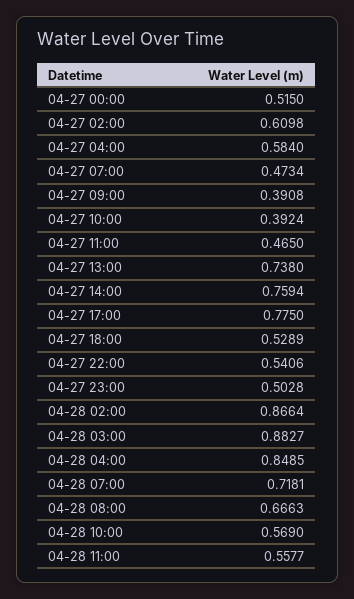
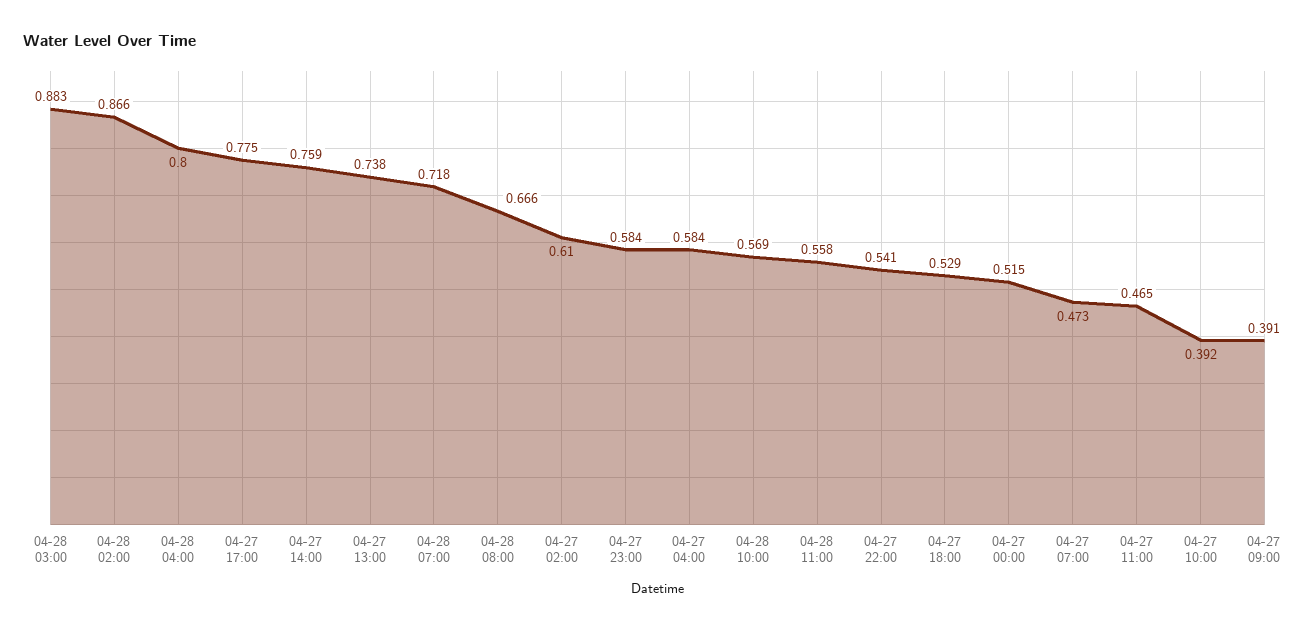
  {
    "04-27 00:00": 0.515,
    "04-27 02:00": 0.6098,
    "04-27 04:00": 0.584,
    "04-27 07:00": 0.4734,
    "04-27 09:00": 0.3908,
    "04-27 10:00": 0.3924,
    "04-27 11:00": 0.465,
    "04-27 13:00": 0.738,
    "04-27 14:00": 0.7594,
    "04-27 17:00": 0.775,
    "04-27 18:00": 0.5289,
    "04-27 22:00": 0.5406,
-   "04-27 23:00": 0.5028,
+   "04-27 23:00": 0.584,
    "04-28 02:00": 0.8664,
    "04-28 03:00": 0.8827,
-   "04-28 04:00": 0.8485,
+   "04-28 04:00": 0.8,
    "04-28 07:00": 0.7181,
    "04-28 08:00": 0.6663,
    "04-28 10:00": 0.569,
    "04-28 11:00": 0.5577
  }

